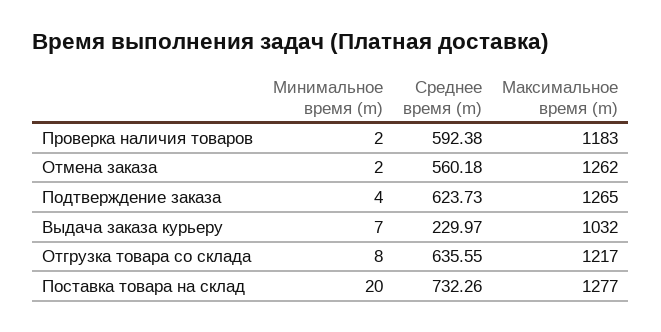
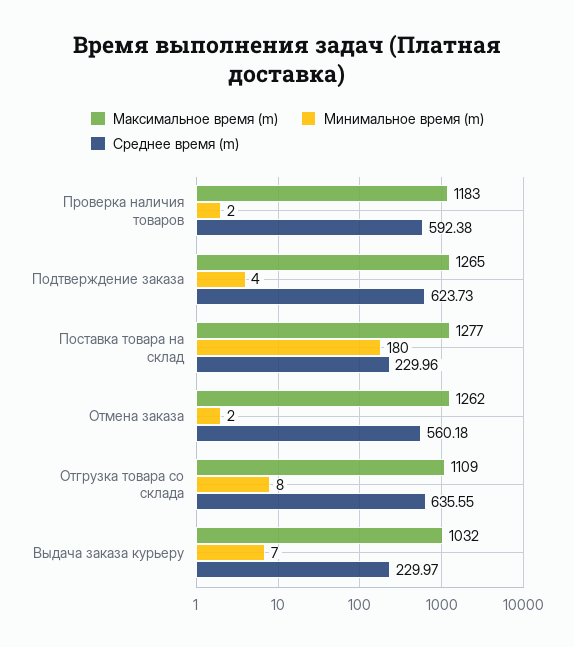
  {
    "Минимальное время (m)": {
      "Проверка наличия товаров": 2,
      "Отмена заказа": 2,
      "Подтверждение заказа": 4,
      "Выдача заказа курьеру": 7,
      "Отгрузка товара со склада": 8,
-     "Поставка товара на склад": 20
+     "Поставка товара на склад": 180
    },
    "Среднее время (m)": {
      "Проверка наличия товаров": 592.38,
      "Отмена заказа": 560.18,
      "Подтверждение заказа": 623.73,
      "Выдача заказа курьеру": 229.97,
      "Отгрузка товара со склада": 635.55,
-     "Поставка товара на склад": 732.26
+     "Поставка товара на склад": 229.96
    },
    "Максимальное время (m)": {
      "Проверка наличия товаров": 1183,
      "Отмена заказа": 1262,
      "Подтверждение заказа": 1265,
      "Выдача заказа курьеру": 1032,
-     "Отгрузка товара со склада": 1217,
+     "Отгрузка товара со склада": 1109,
      "Поставка товара на склад": 1277
    }
  }

